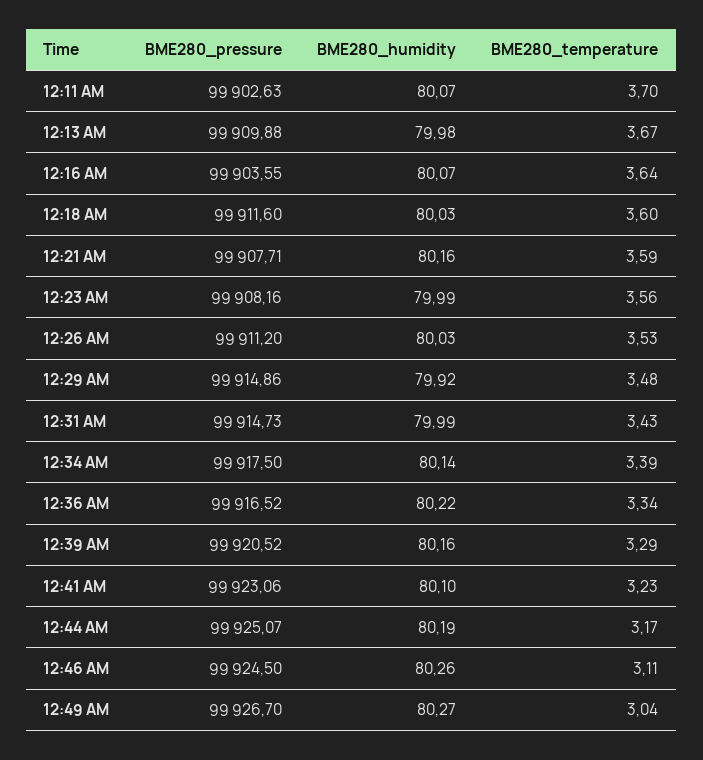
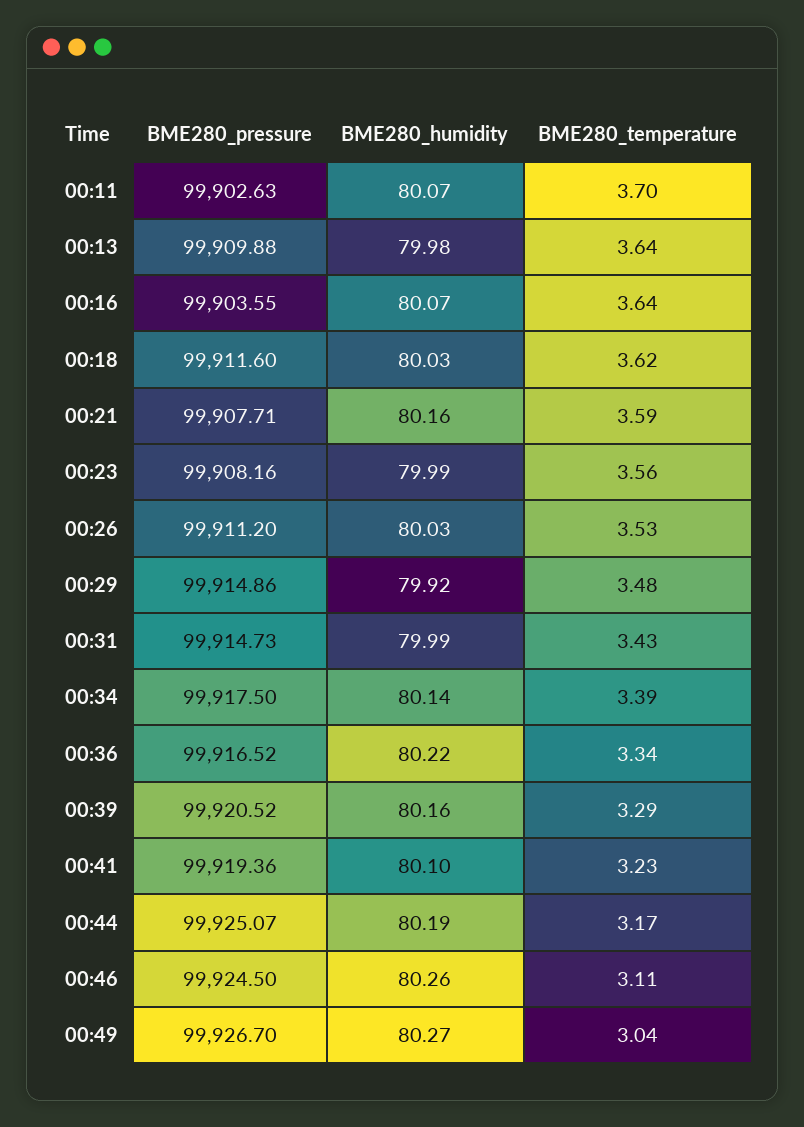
  {
    "BME280_pressure": {
      "12:11 AM": 99902.63,
      "12:13 AM": 99909.88,
      "12:16 AM": 99903.55,
      "12:18 AM": 99911.6,
      "12:21 AM": 99907.71,
      "12:23 AM": 99908.16,
      "12:26 AM": 99911.2,
      "12:29 AM": 99914.86,
      "12:31 AM": 99914.73,
      "12:34 AM": 99917.5,
      "12:36 AM": 99916.52,
      "12:39 AM": 99920.52,
-     "12:41 AM": 99923.06,
+     "12:41 AM": 99919.36,
      "12:44 AM": 99925.07,
      "12:46 AM": 99924.5,
      "12:49 AM": 99926.7
    },
    "BME280_humidity": {
      "12:11 AM": 80.07,
      "12:13 AM": 79.98,
      "12:16 AM": 80.07,
      "12:18 AM": 80.03,
      "12:21 AM": 80.16,
      "12:23 AM": 79.99,
      "12:26 AM": 80.03,
      "12:29 AM": 79.92,
      "12:31 AM": 79.99,
      "12:34 AM": 80.14,
      "12:36 AM": 80.22,
      "12:39 AM": 80.16,
      "12:41 AM": 80.1,
      "12:44 AM": 80.19,
      "12:46 AM": 80.26,
      "12:49 AM": 80.27
    },
    "BME280_temperature": {
      "12:11 AM": 3.7,
-     "12:13 AM": 3.67,
+     "12:13 AM": 3.64,
      "12:16 AM": 3.64,
-     "12:18 AM": 3.6,
+     "12:18 AM": 3.62,
      "12:21 AM": 3.59,
      "12:23 AM": 3.56,
      "12:26 AM": 3.53,
      "12:29 AM": 3.48,
      "12:31 AM": 3.43,
      "12:34 AM": 3.39,
      "12:36 AM": 3.34,
      "12:39 AM": 3.29,
      "12:41 AM": 3.23,
      "12:44 AM": 3.17,
      "12:46 AM": 3.11,
      "12:49 AM": 3.04
    }
  }

